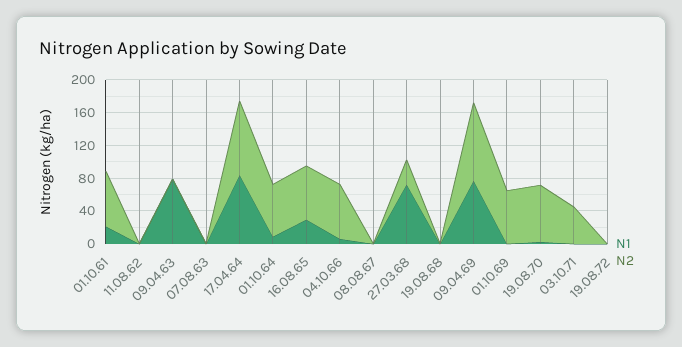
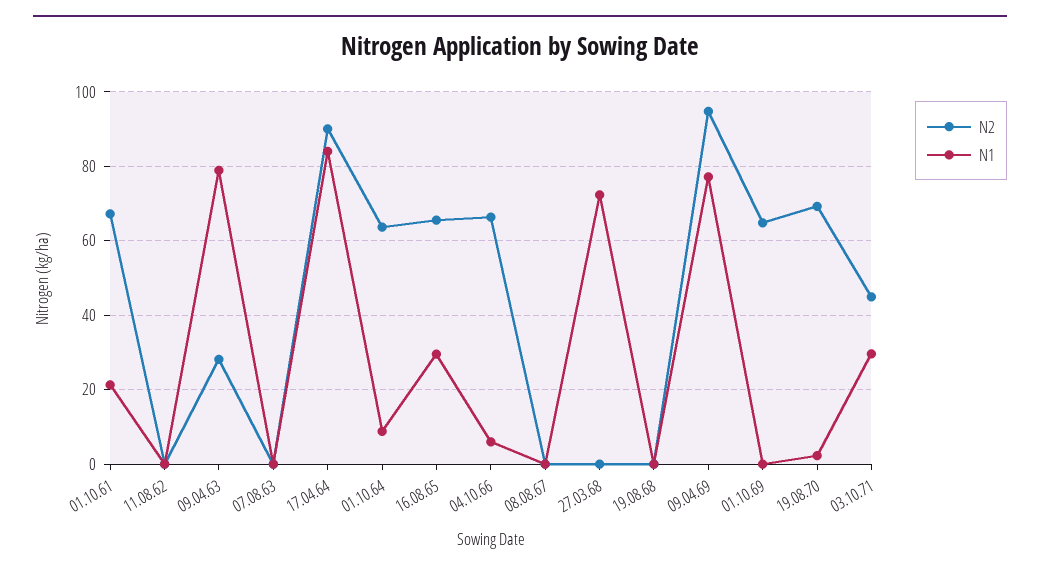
  {
    "N1": {
      "01.10.61": 22,
      "11.08.62": 0,
      "09.04.63": 78,
      "07.08.63": 0,
      "17.04.64": 84,
      "01.10.64": 8,
      "16.08.65": 30,
      "04.10.66": 6,
      "08.08.67": 0,
      "27.03.68": 72,
      "19.08.68": 0,
      "09.04.69": 78,
      "01.10.69": 0,
      "19.08.70": 2,
-     "03.10.71": 0,
+     "03.10.71": 30
-     "19.08.72": 0
    },
    "N2": {
      "01.10.61": 68,
      "11.08.62": 0,
-     "09.04.63": 0,
+     "09.04.63": 28,
      "07.08.63": 0,
      "17.04.64": 90,
      "01.10.64": 64,
      "16.08.65": 66,
      "04.10.66": 66,
      "08.08.67": 0,
-     "27.03.68": 30,
+     "27.03.68": 0,
      "19.08.68": 0,
      "09.04.69": 94,
      "01.10.69": 64,
      "19.08.70": 70,
-     "03.10.71": 44,
+     "03.10.71": 44
-     "19.08.72": 0
    }
  }

